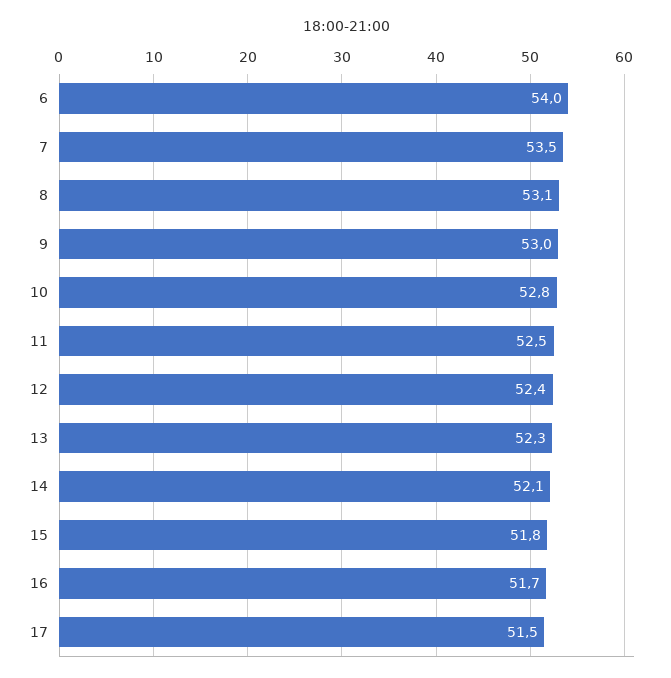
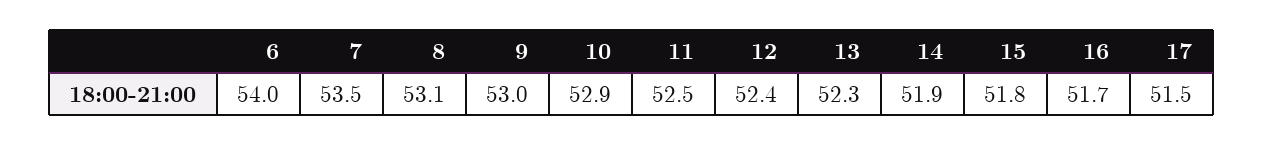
  {
    "6": 54,
    "7": 53.5,
    "8": 53.1,
    "9": 53,
-   "10": 52.8,
+   "10": 52.9,
    "11": 52.5,
    "12": 52.4,
    "13": 52.3,
-   "14": 52.1,
+   "14": 51.9,
    "15": 51.8,
    "16": 51.7,
    "17": 51.5
  }

